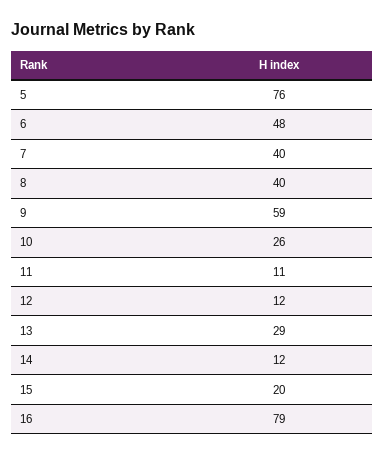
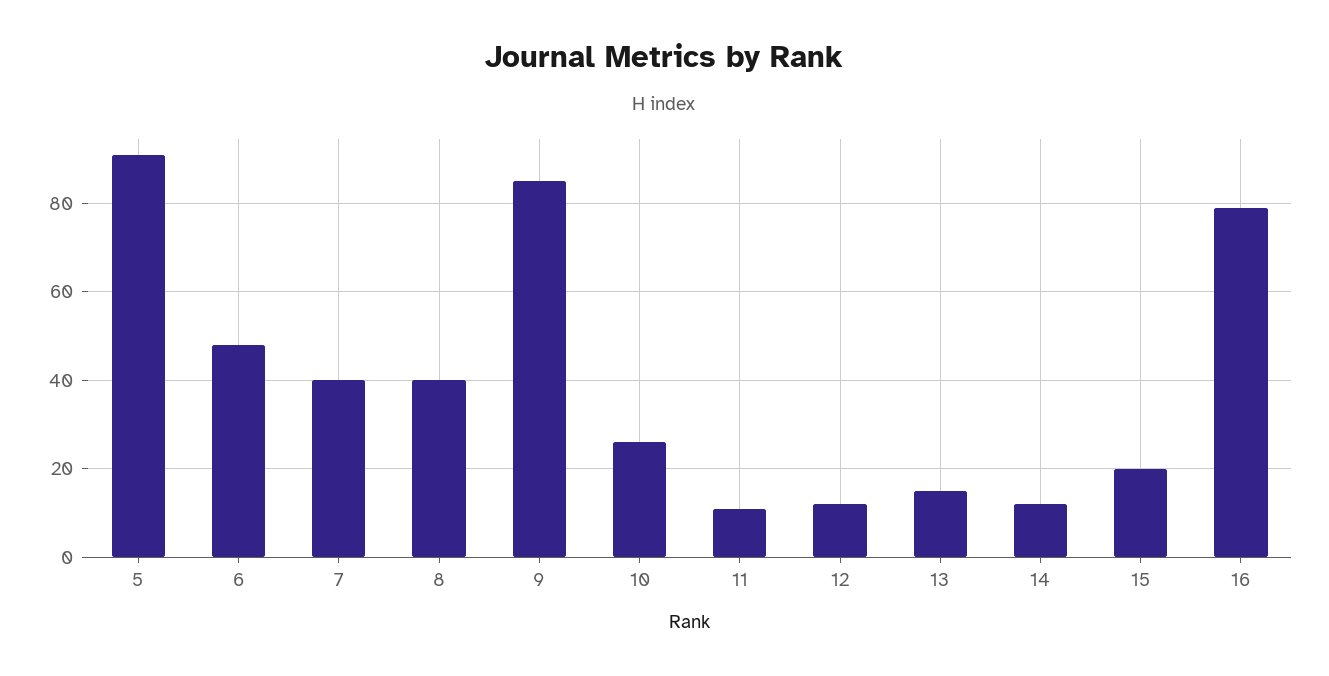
  {
-   "5": 76,
+   "5": 90,
    "6": 48,
    "7": 40,
    "8": 40,
-   "9": 59,
+   "9": 85,
    "10": 26,
    "11": 11,
    "12": 12,
-   "13": 29,
+   "13": 15,
    "14": 12,
    "15": 20,
    "16": 79
  }

